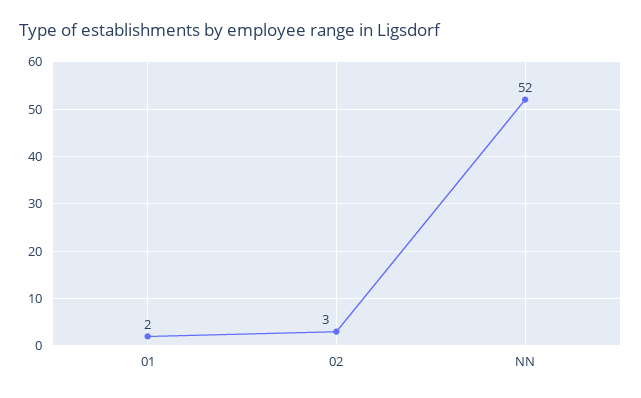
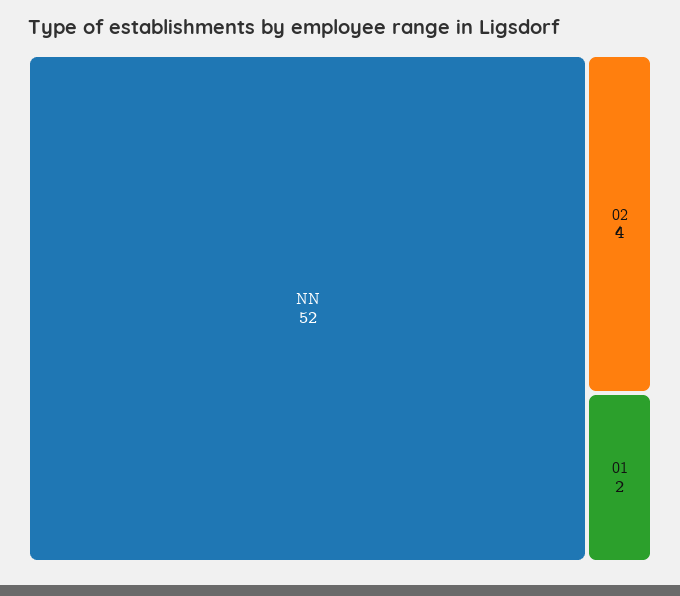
  {
    "01": 2,
-   "02": 3,
+   "02": 4,
    "NN": 52
  }

